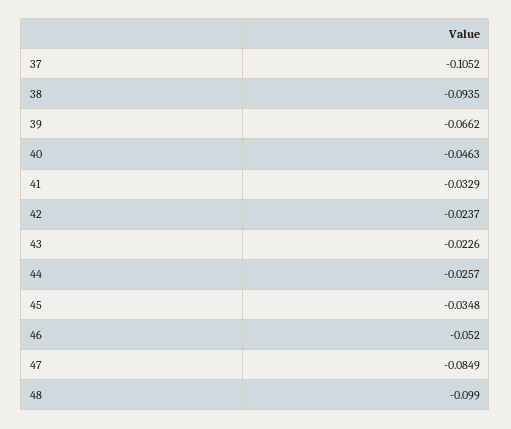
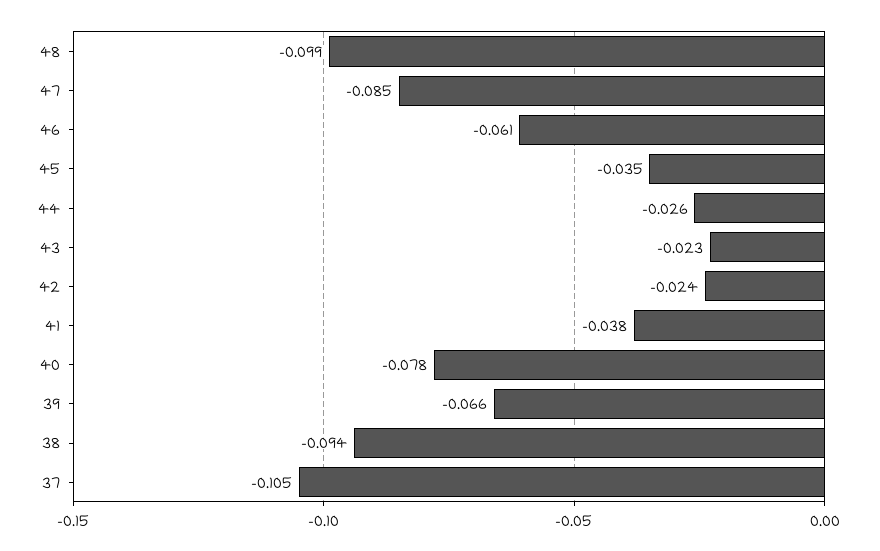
  {
    "37": -0.1052,
    "38": -0.0935,
    "39": -0.0662,
-   "40": -0.0463,
+   "40": -0.078,
-   "41": -0.0329,
+   "41": -0.038,
    "42": -0.0237,
    "43": -0.0226,
    "44": -0.0257,
    "45": -0.0348,
-   "46": -0.052,
+   "46": -0.061,
    "47": -0.0849,
    "48": -0.099
  }

